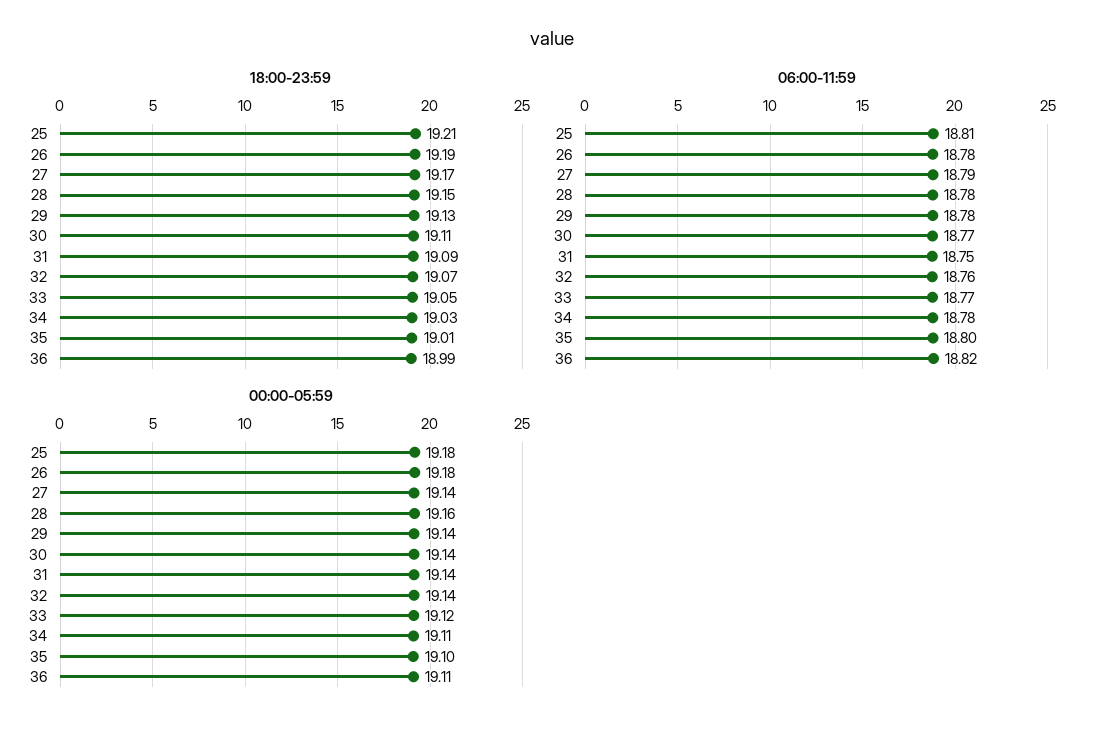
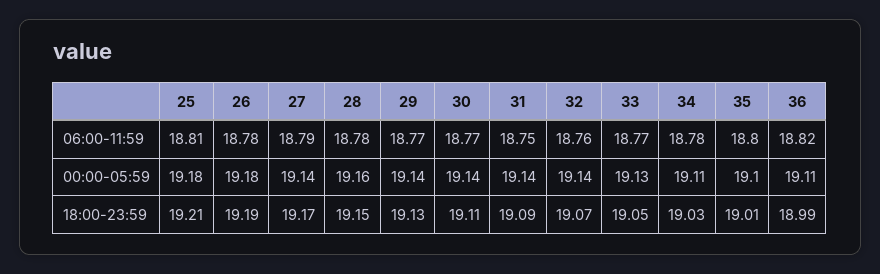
  {
    "18:00-23:59": {
      "25": 19.21,
      "26": 19.19,
      "27": 19.17,
      "28": 19.15,
      "29": 19.13,
      "30": 19.11,
      "31": 19.09,
      "32": 19.07,
      "33": 19.05,
      "34": 19.03,
      "35": 19.01,
      "36": 18.99
    },
    "06:00-11:59": {
      "25": 18.81,
      "26": 18.78,
      "27": 18.79,
      "28": 18.78,
-     "29": 18.78,
+     "29": 18.77,
      "30": 18.77,
      "31": 18.75,
      "32": 18.76,
      "33": 18.77,
      "34": 18.78,
      "35": 18.8,
      "36": 18.82
    },
    "00:00-05:59": {
      "25": 19.18,
      "26": 19.18,
      "27": 19.14,
      "28": 19.16,
      "29": 19.14,
      "30": 19.14,
      "31": 19.14,
      "32": 19.14,
-     "33": 19.12,
+     "33": 19.13,
      "34": 19.11,
      "35": 19.1,
      "36": 19.11
    }
  }

